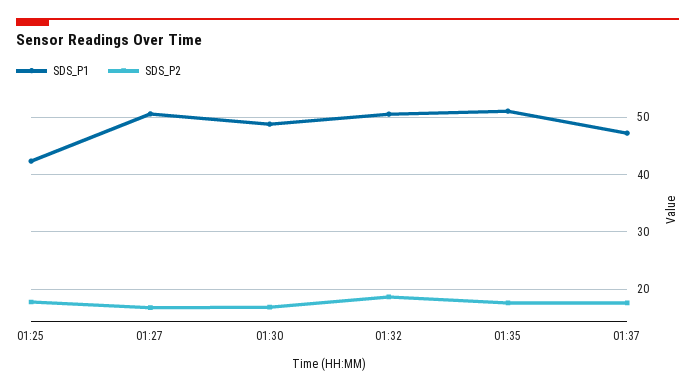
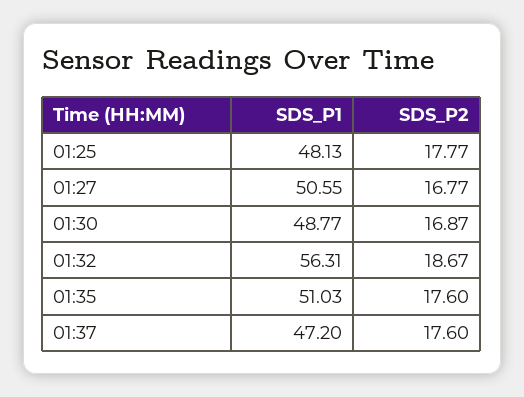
  {
    "SDS_P1": {
-     "01:25": 42,
+     "01:25": 48.13,
      "01:27": 50.55,
      "01:30": 48.77,
-     "01:32": 50,
+     "01:32": 56.31,
      "01:35": 51.03,
      "01:37": 47.2
    },
    "SDS_P2": {
      "01:25": 17.77,
      "01:27": 16.77,
      "01:30": 16.87,
      "01:32": 18.67,
      "01:35": 17.6,
      "01:37": 17.6
    }
  }

